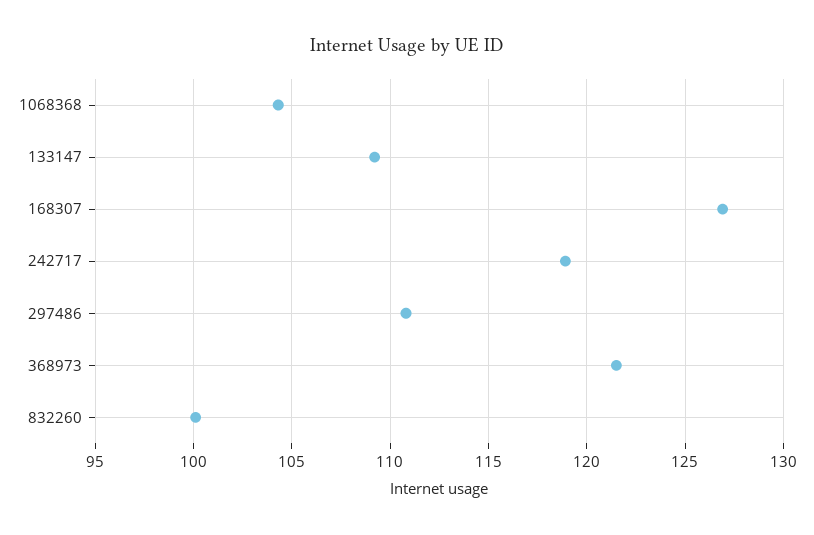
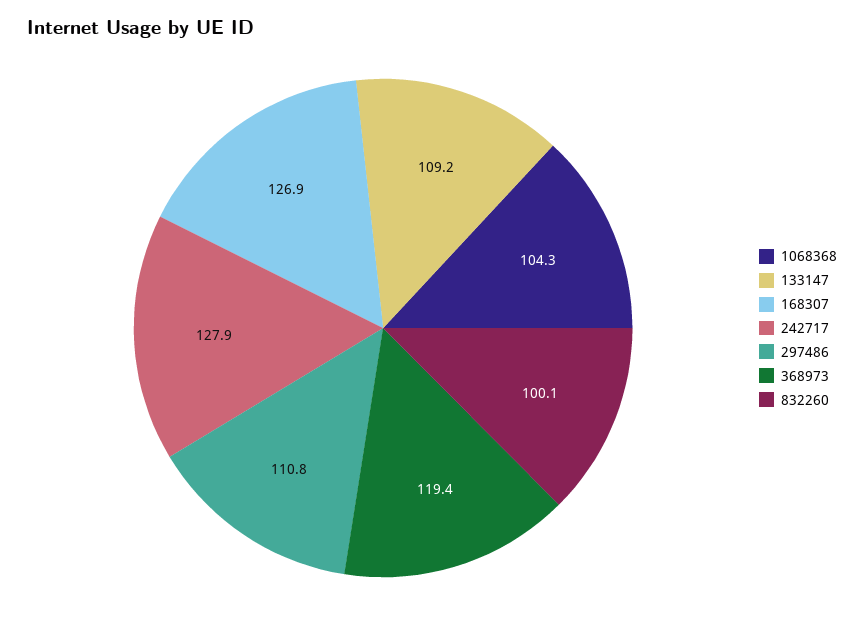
  {
    "1068368": 104.3,
    "133147": 109.2,
    "168307": 126.9,
-   "242717": 119,
+   "242717": 127.9,
    "297486": 110.8,
-   "368973": 121.5,
+   "368973": 119.4,
    "832260": 100.1
  }

